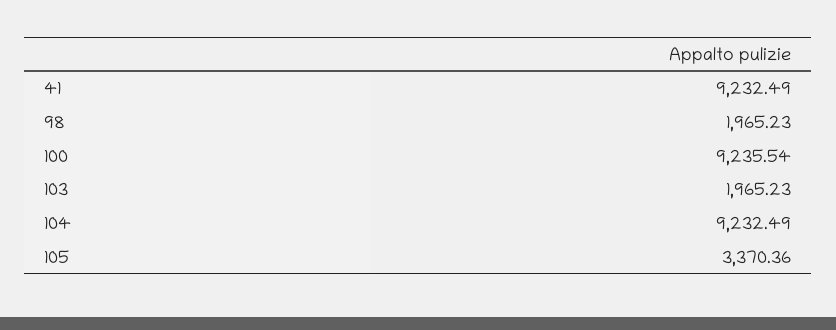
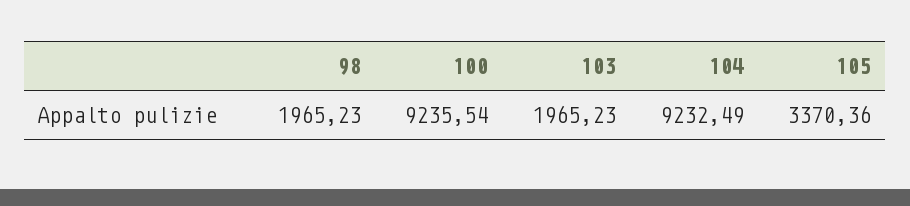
  {
-   "41": 9232.49,
    "98": 1965.23,
    "100": 9235.54,
    "103": 1965.23,
    "104": 9232.49,
    "105": 3370.36
  }

